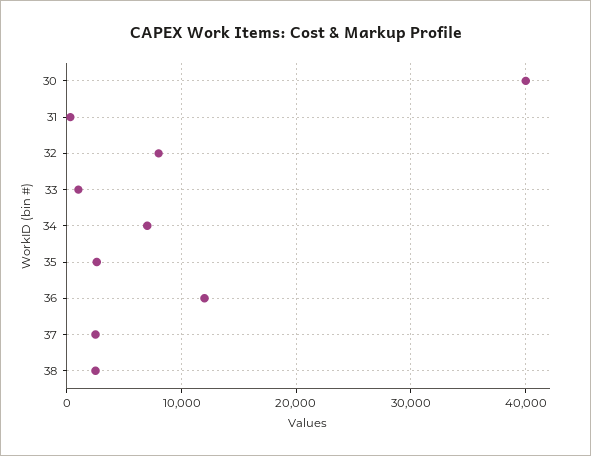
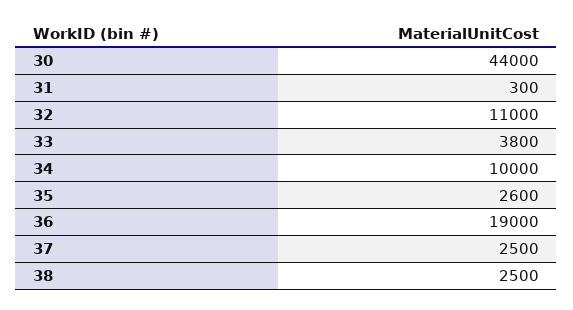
  {
-   "30": 40000,
+   "30": 44000,
    "31": 300,
-   "32": 8000,
+   "32": 11000,
-   "33": 1000,
+   "33": 3800,
-   "34": 7000,
+   "34": 10000,
    "35": 2600,
-   "36": 12000,
+   "36": 19000,
    "37": 2500,
    "38": 2500
  }

